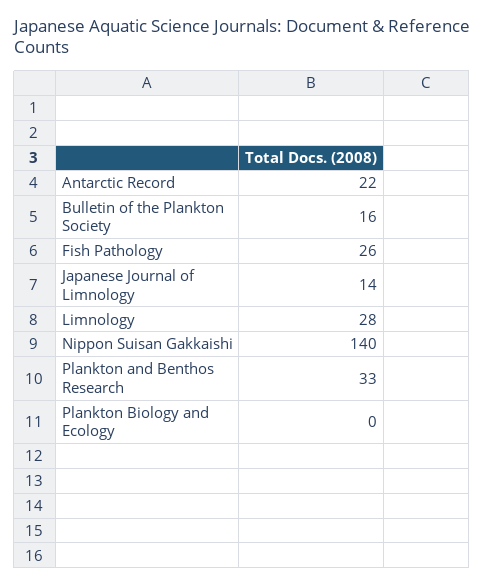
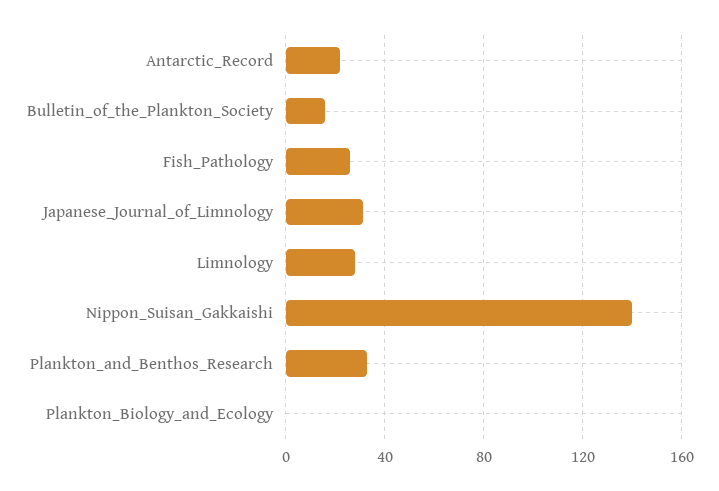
  {
    "Antarctic Record": 22,
    "Bulletin of the Plankton Society": 16,
    "Fish Pathology": 26,
-   "Japanese Journal of Limnology": 14,
+   "Japanese Journal of Limnology": 30,
    "Limnology": 28,
    "Nippon Suisan Gakkaishi": 140,
    "Plankton and Benthos Research": 33,
    "Plankton Biology and Ecology": 0
  }

